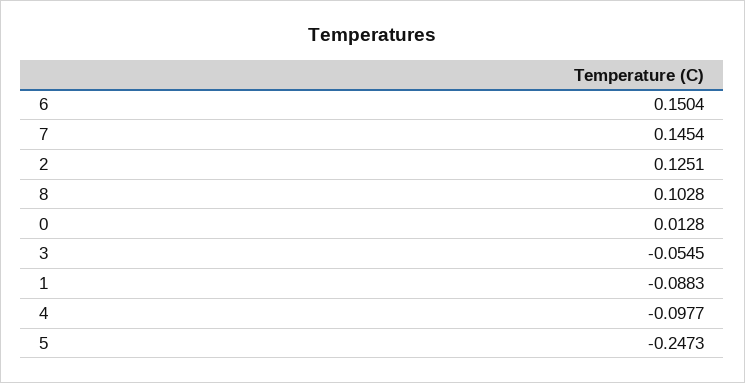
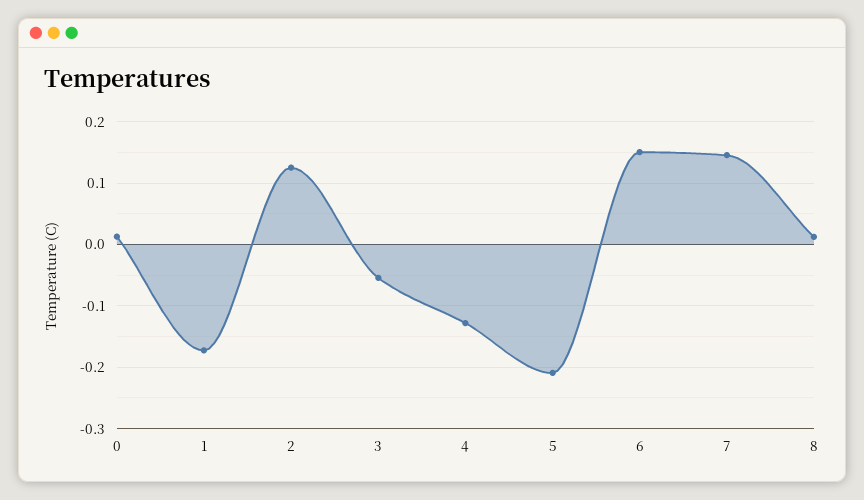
  {
    "6": 0.1504,
    "7": 0.1454,
    "2": 0.1251,
-   "8": 0.1028,
+   "8": 0.01,
    "0": 0.0128,
    "3": -0.0545,
-   "1": -0.0883,
+   "1": -0.17,
-   "4": -0.0977,
+   "4": -0.13,
-   "5": -0.2473
+   "5": -0.21
  }

